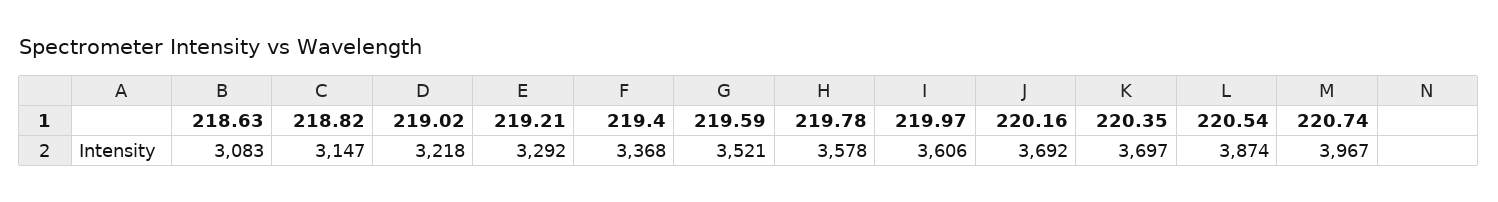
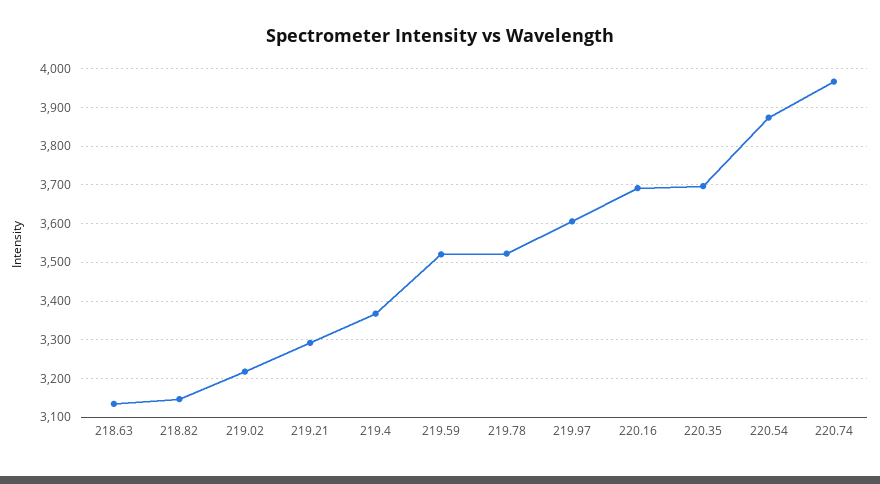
  {
-   "218.63": 3083,
+   "218.63": 3140,
    "218.82": 3147,
    "219.02": 3218,
    "219.21": 3292,
    "219.4": 3368,
    "219.59": 3521,
-   "219.78": 3578,
+   "219.78": 3520,
    "219.97": 3606,
    "220.16": 3692,
    "220.35": 3697,
    "220.54": 3874,
    "220.74": 3967
  }

